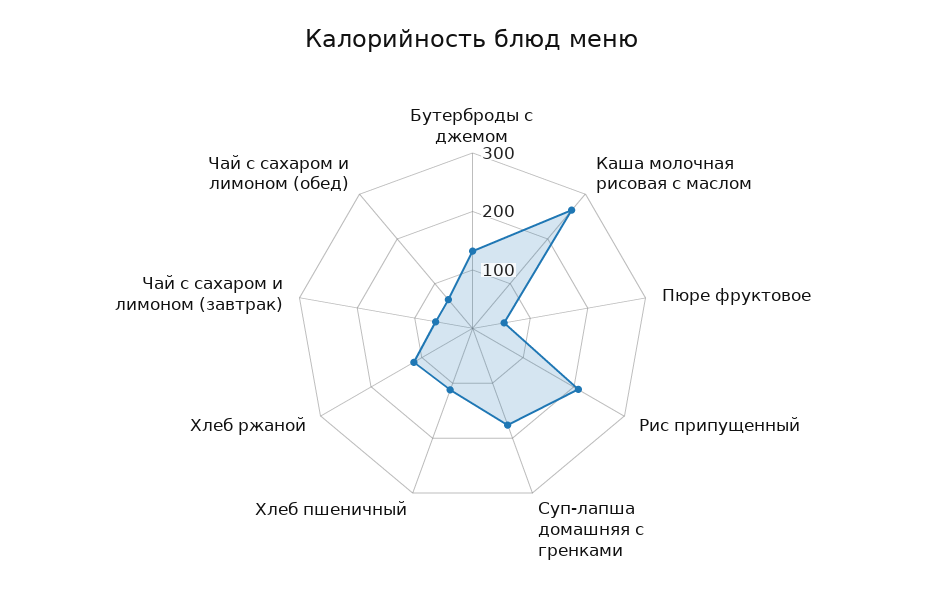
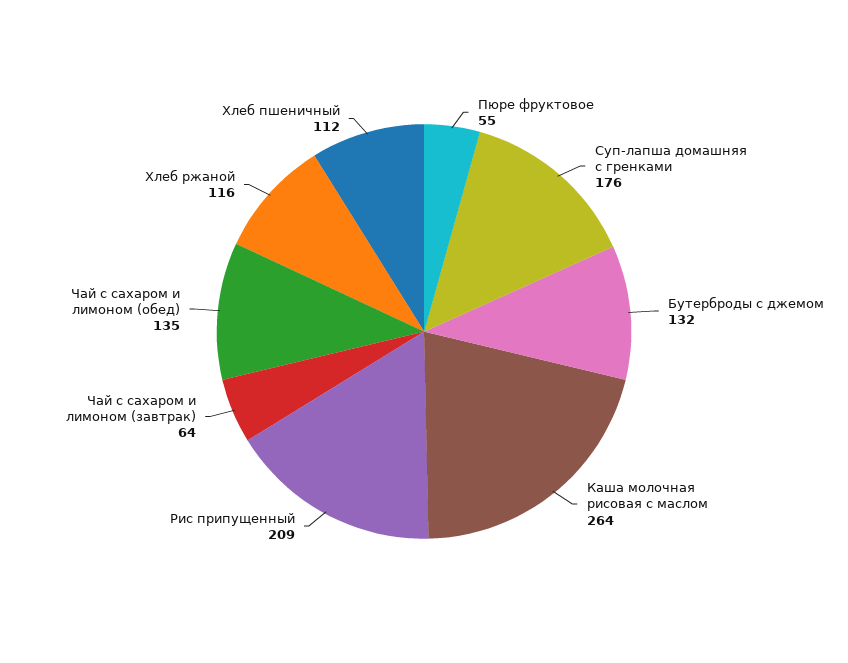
  {
    "Бутерброды с джемом": 132,
    "Каша молочная рисовая с маслом": 264,
    "Пюре фруктовое": 55,
    "Рис припущенный": 209,
    "Суп-лапша домашняя с гренками": 176,
    "Хлеб пшеничный": 112,
    "Хлеб ржаной": 116,
    "Чай с сахаром и лимоном (завтрак)": 64,
-   "Чай с сахаром и лимоном (обед)": 60
+   "Чай с сахаром и лимоном (обед)": 135
  }

